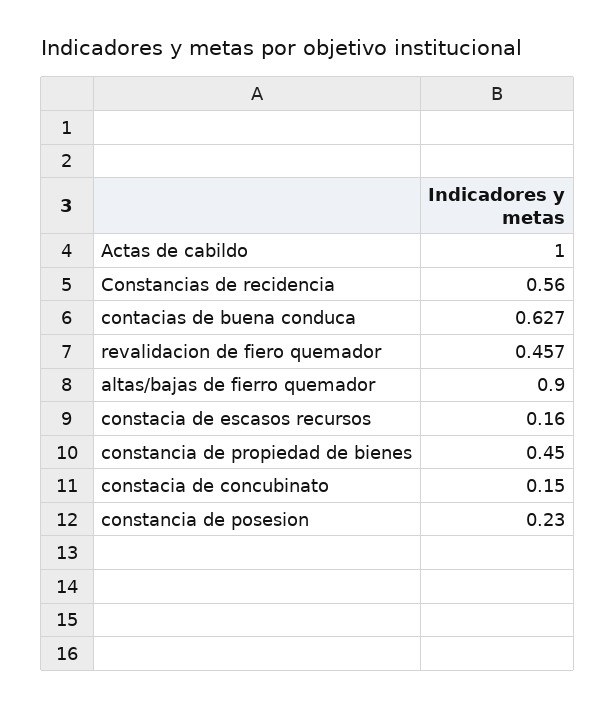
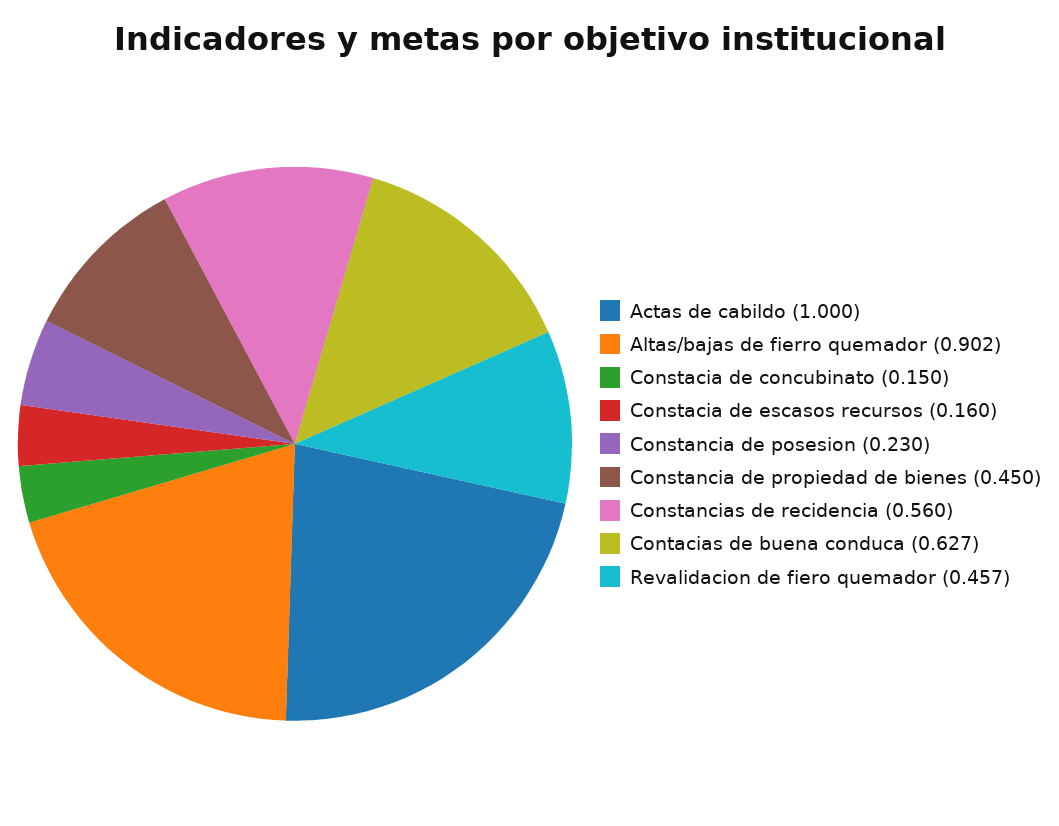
  {
    "Actas de cabildo": 1,
    "Constancias de recidencia": 0.56,
    "contacias de buena conduca": 0.627,
    "revalidacion de fiero quemador": 0.457,
-   "altas/bajas de fierro quemador": 0.9,
+   "altas/bajas de fierro quemador": 0.902,
    "constacia de escasos recursos": 0.16,
    "constancia de propiedad de bienes": 0.45,
    "constacia de concubinato": 0.15,
    "constancia de posesion": 0.23
  }

